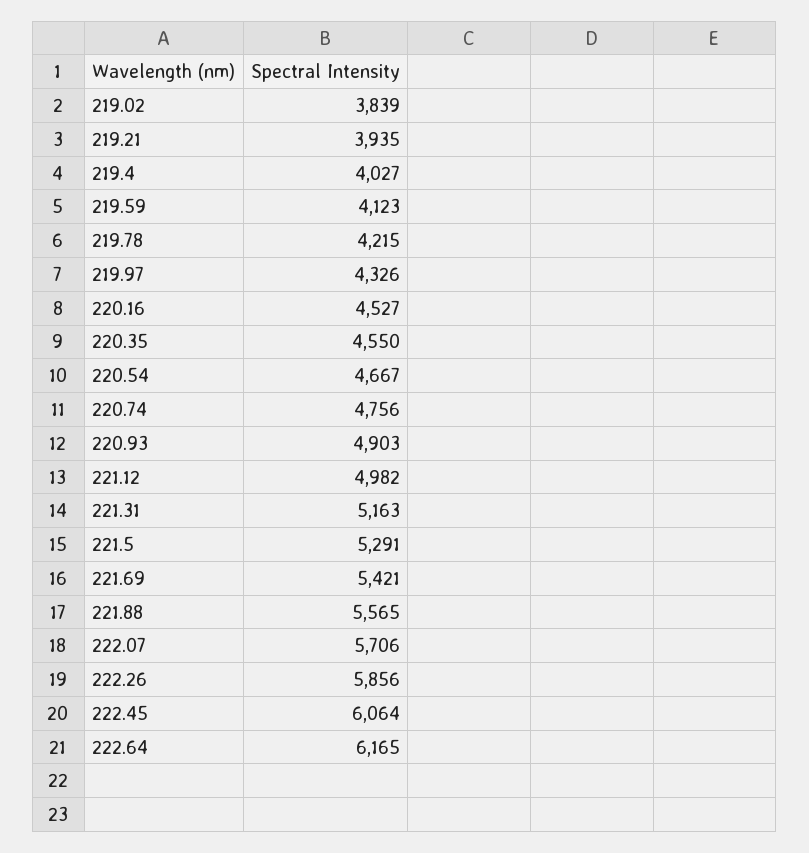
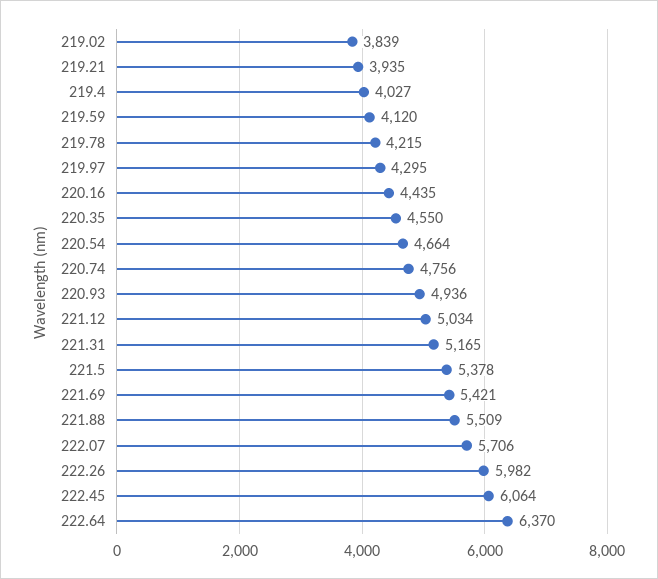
  {
    "219.02": 3839,
    "219.21": 3935,
    "219.4": 4027,
-   "219.59": 4123,
+   "219.59": 4120,
    "219.78": 4215,
-   "219.97": 4326,
+   "219.97": 4295,
-   "220.16": 4527,
+   "220.16": 4435,
    "220.35": 4550,
-   "220.54": 4667,
+   "220.54": 4664,
    "220.74": 4756,
-   "220.93": 4903,
+   "220.93": 4936,
-   "221.12": 4982,
+   "221.12": 5034,
-   "221.31": 5163,
+   "221.31": 5165,
-   "221.5": 5291,
+   "221.5": 5378,
    "221.69": 5421,
-   "221.88": 5565,
+   "221.88": 5509,
    "222.07": 5706,
-   "222.26": 5856,
+   "222.26": 5982,
    "222.45": 6064,
-   "222.64": 6165
+   "222.64": 6370
  }

